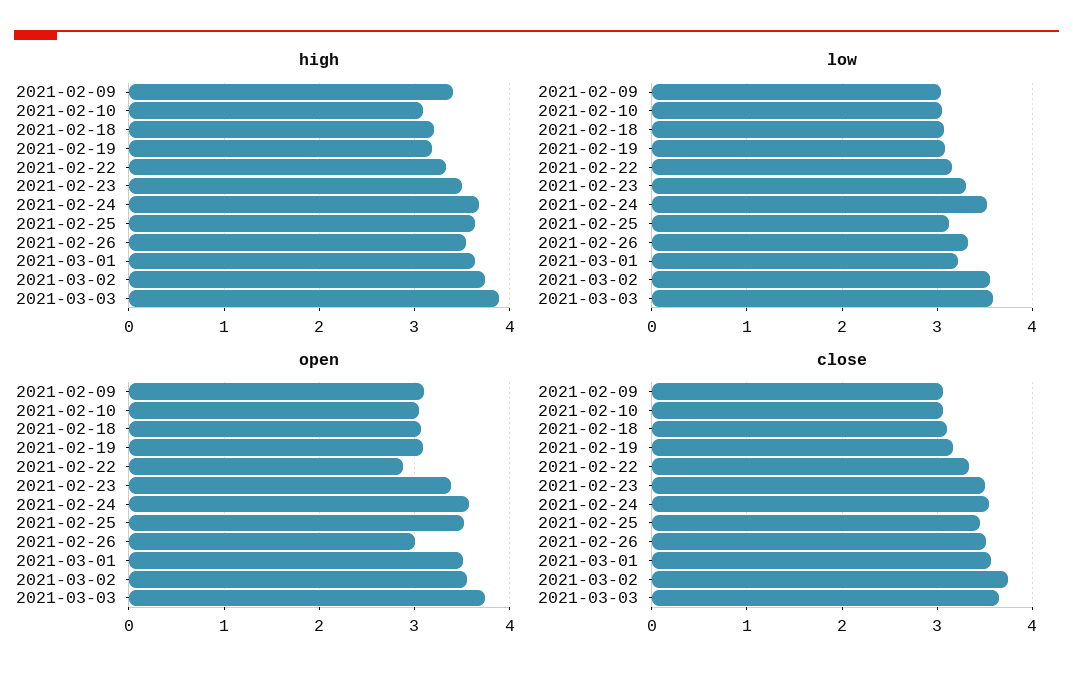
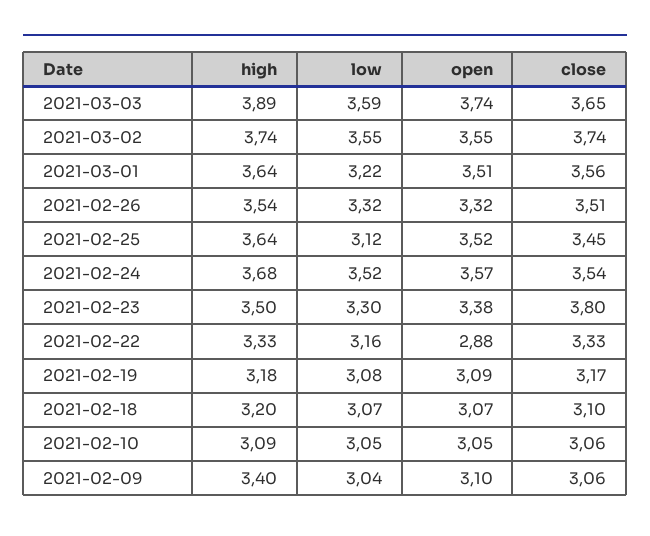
  {
    "high": {
      "2021-02-09": 3.4,
      "2021-02-10": 3.09,
      "2021-02-18": 3.2,
      "2021-02-19": 3.18,
      "2021-02-22": 3.33,
      "2021-02-23": 3.5,
      "2021-02-24": 3.68,
      "2021-02-25": 3.64,
      "2021-02-26": 3.54,
      "2021-03-01": 3.64,
      "2021-03-02": 3.74,
      "2021-03-03": 3.89
    },
    "low": {
      "2021-02-09": 3.04,
      "2021-02-10": 3.05,
      "2021-02-18": 3.07,
      "2021-02-19": 3.08,
      "2021-02-22": 3.16,
      "2021-02-23": 3.3,
      "2021-02-24": 3.52,
      "2021-02-25": 3.12,
      "2021-02-26": 3.32,
      "2021-03-01": 3.22,
      "2021-03-02": 3.55,
      "2021-03-03": 3.59
    },
    "open": {
      "2021-02-09": 3.1,
      "2021-02-10": 3.05,
      "2021-02-18": 3.07,
      "2021-02-19": 3.09,
      "2021-02-22": 2.88,
      "2021-02-23": 3.38,
      "2021-02-24": 3.57,
      "2021-02-25": 3.52,
-     "2021-02-26": 3,
+     "2021-02-26": 3.32,
      "2021-03-01": 3.51,
      "2021-03-02": 3.55,
      "2021-03-03": 3.74
    },
    "close": {
      "2021-02-09": 3.06,
      "2021-02-10": 3.06,
      "2021-02-18": 3.1,
      "2021-02-19": 3.17,
      "2021-02-22": 3.33,
-     "2021-02-23": 3.5,
+     "2021-02-23": 3.8,
      "2021-02-24": 3.54,
      "2021-02-25": 3.45,
      "2021-02-26": 3.51,
      "2021-03-01": 3.56,
      "2021-03-02": 3.74,
      "2021-03-03": 3.65
    }
  }

